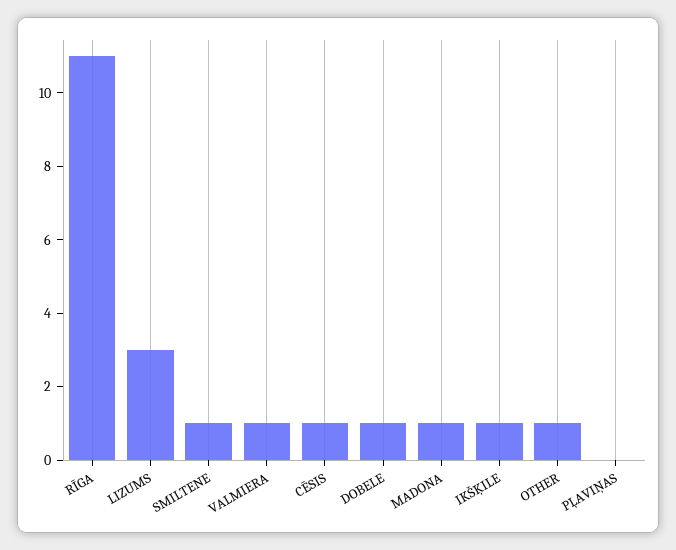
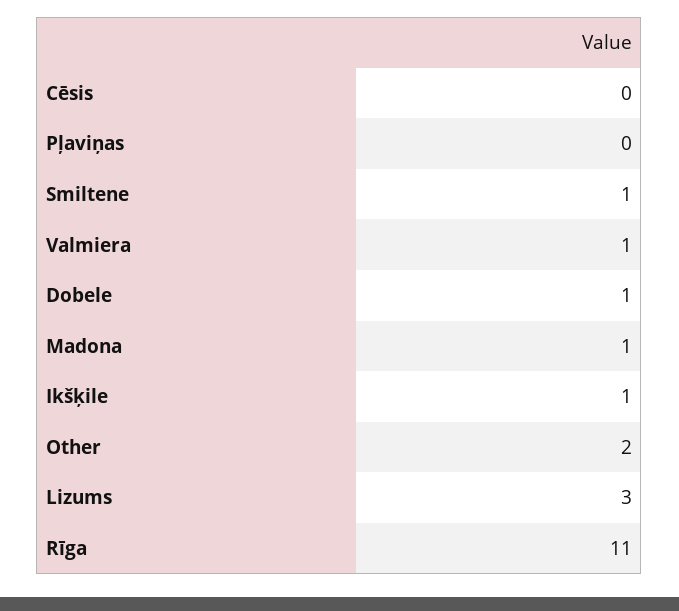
  {
    "RĪGA": 11,
    "LIZUMS": 3,
    "SMILTENE": 1,
    "VALMIERA": 1,
-   "CĒSIS": 1,
+   "CĒSIS": 0,
    "DOBELE": 1,
    "MADONA": 1,
    "IKŠĶILE": 1,
-   "OTHER": 1,
+   "OTHER": 2,
    "PĻAVIŅAS": 0
  }

